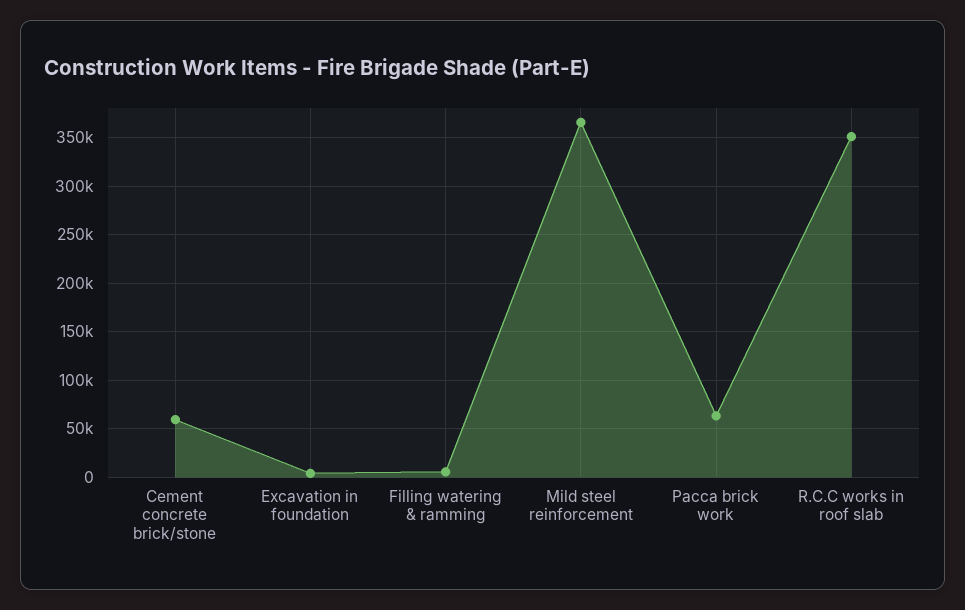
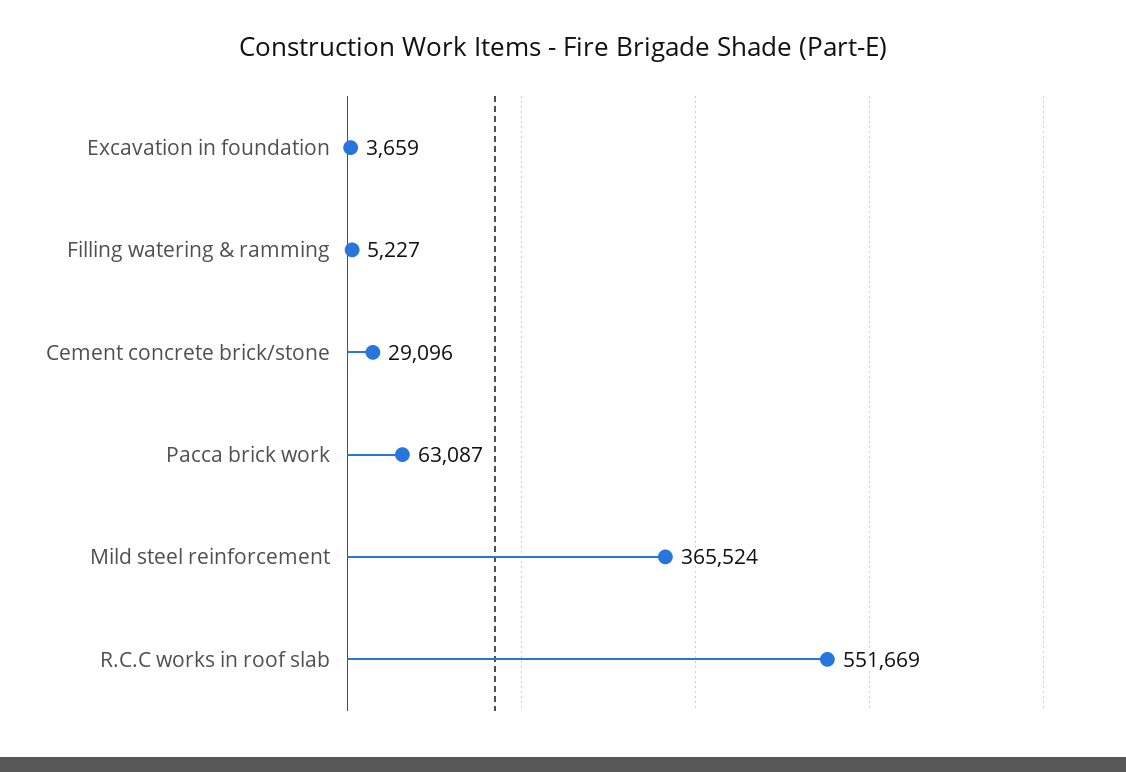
  {
-   "Cement concrete brick/stone": 60000,
+   "Cement concrete brick/stone": 29096,
    "Excavation in foundation": 3659,
    "Filling watering & ramming": 5227,
    "Mild steel reinforcement": 365524,
    "Pacca brick work": 63087,
-   "R.C.C works in roof slab": 350000
+   "R.C.C works in roof slab": 551669
  }

